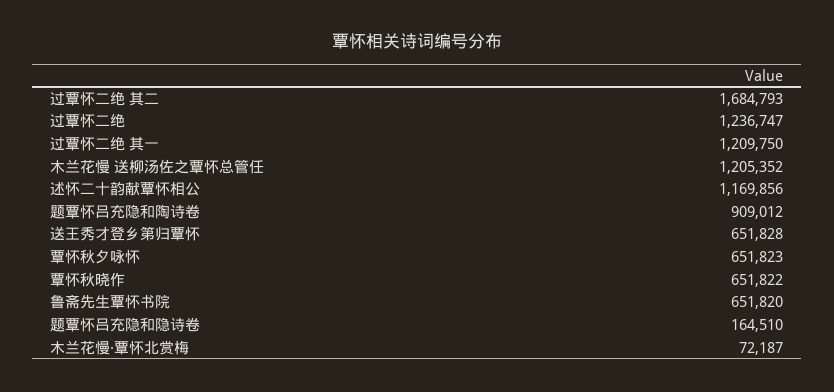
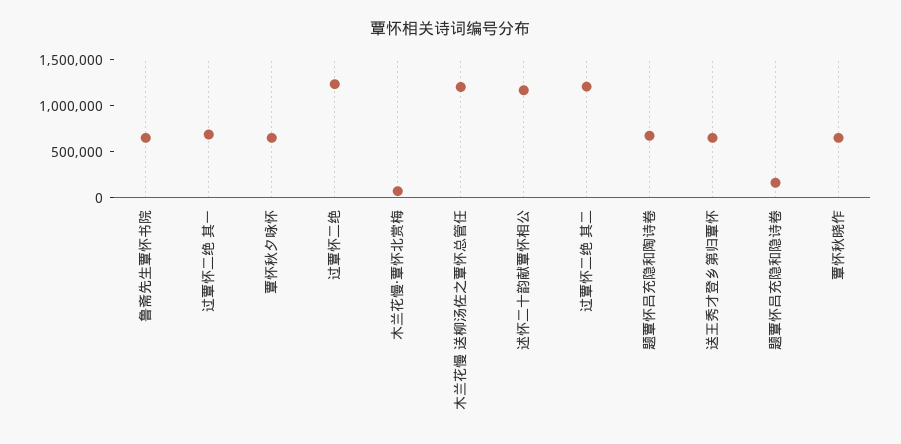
  {
-   "过覃怀二绝 其二": 1684793,
+   "过覃怀二绝 其二": 1200000,
    "过覃怀二绝": 1236747,
-   "过覃怀二绝 其一": 1209750,
+   "过覃怀二绝 其一": 700000,
    "木兰花慢 送柳汤佐之覃怀总管任": 1205352,
    "述怀二十韵献覃怀相公": 1169856,
-   "题覃怀吕充隐和陶诗卷": 909012,
+   "题覃怀吕充隐和陶诗卷": 700000,
    "送王秀才登乡第归覃怀": 651828,
    "覃怀秋夕咏怀": 651823,
    "覃怀秋晓作": 651822,
    "鲁斋先生覃怀书院": 651820,
    "题覃怀吕充隐和隐诗卷": 164510,
    "木兰花慢·覃怀北赏梅": 72187
  }

